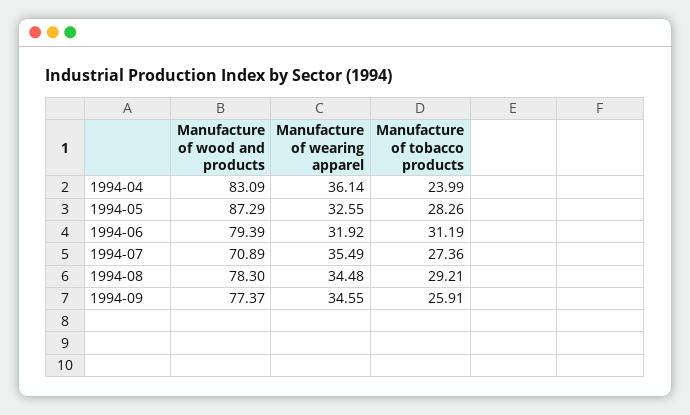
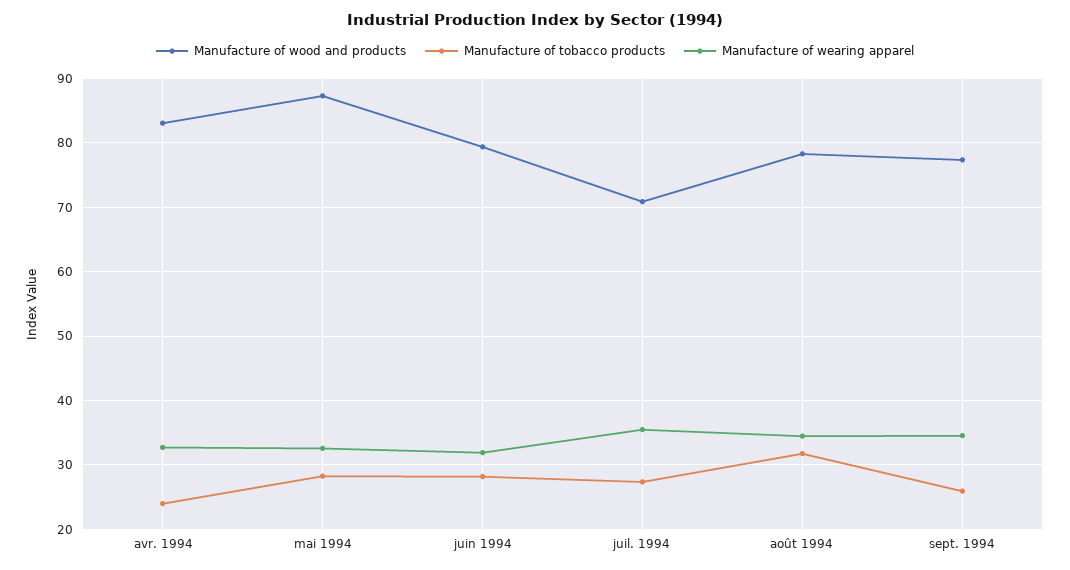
  {
    "Manufacture of wood and products": {
      "1994-04": 83.09,
      "1994-05": 87.29,
      "1994-06": 79.39,
      "1994-07": 70.89,
      "1994-08": 78.3,
      "1994-09": 77.37
    },
    "Manufacture of wearing apparel": {
-     "1994-04": 36.14,
+     "1994-04": 33,
      "1994-05": 32.55,
      "1994-06": 31.92,
      "1994-07": 35.49,
      "1994-08": 34.48,
      "1994-09": 34.55
    },
    "Manufacture of tobacco products": {
      "1994-04": 23.99,
      "1994-05": 28.26,
-     "1994-06": 31.19,
+     "1994-06": 28,
      "1994-07": 27.36,
-     "1994-08": 29.21,
+     "1994-08": 32,
      "1994-09": 25.91
    }
  }

